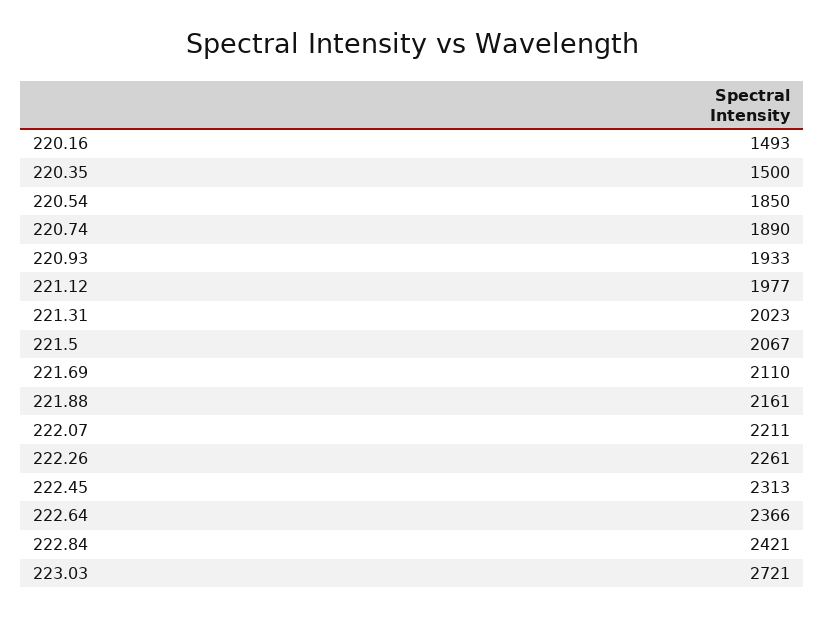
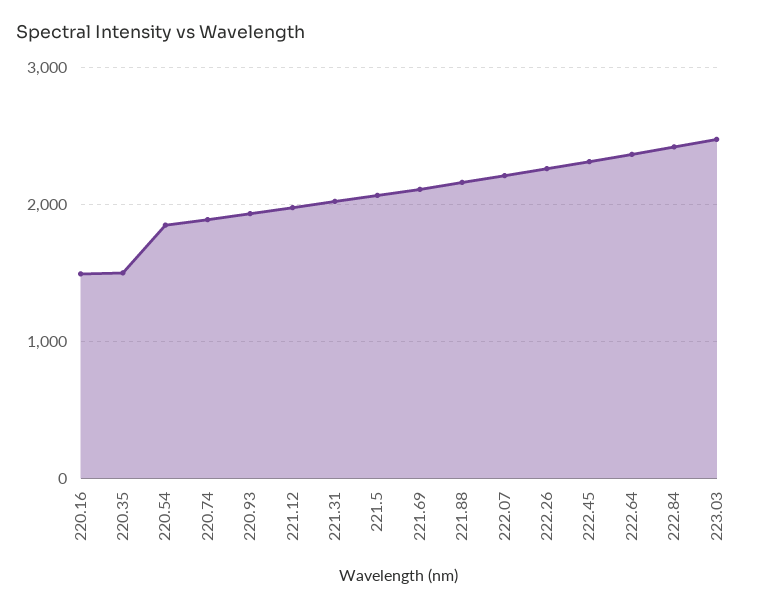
  {
    "220.16": 1493,
    "220.35": 1500,
    "220.54": 1850,
    "220.74": 1890,
    "220.93": 1933,
    "221.12": 1977,
    "221.31": 2023,
    "221.5": 2067,
    "221.69": 2110,
    "221.88": 2161,
    "222.07": 2211,
    "222.26": 2261,
    "222.45": 2313,
    "222.64": 2366,
    "222.84": 2421,
-   "223.03": 2721
+   "223.03": 2500
  }

